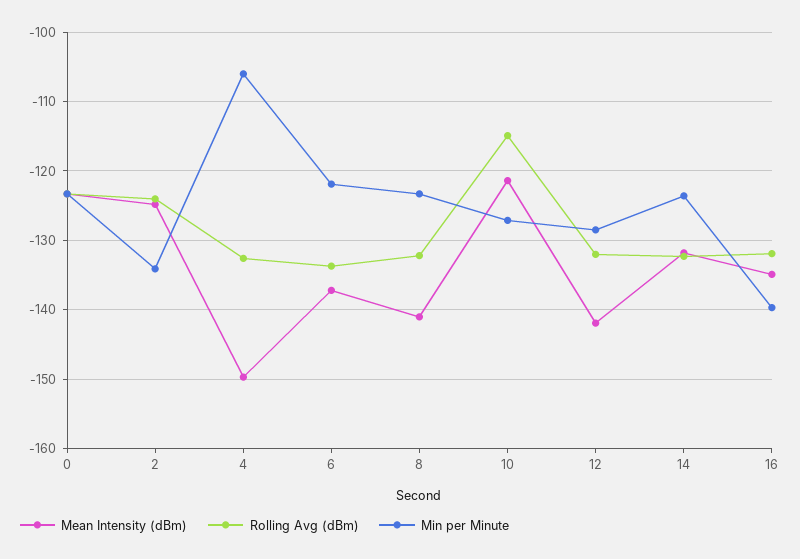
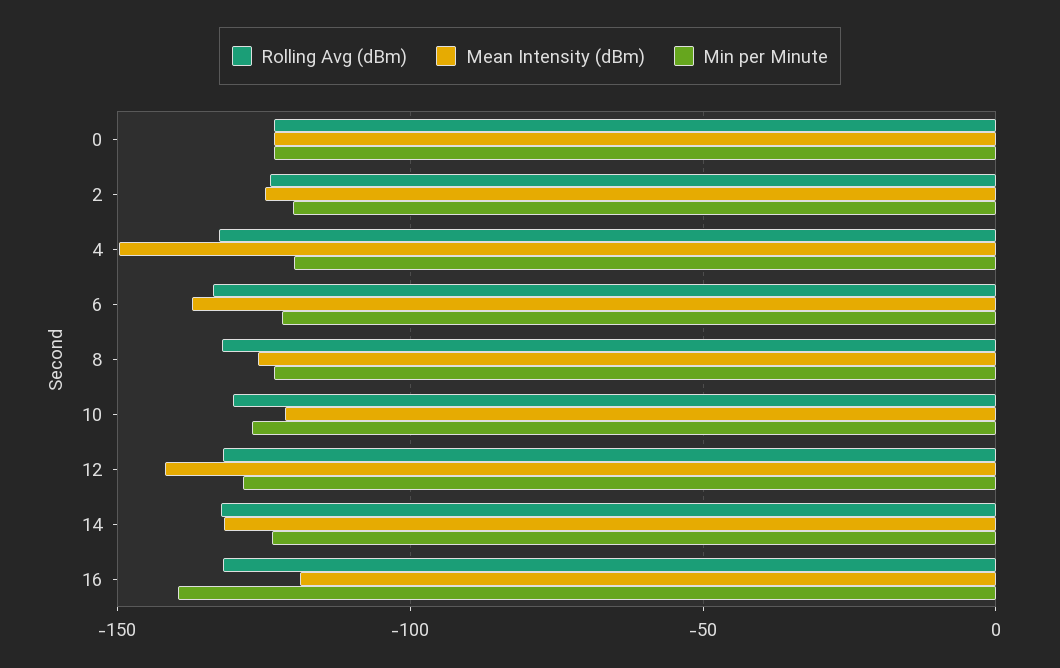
  {
    "Mean Intensity (dBm)": {
      "0": -123,
      "2": -125,
      "4": -150,
      "6": -137,
-     "8": -141,
+     "8": -125,
      "10": -121,
      "12": -142,
      "14": -132,
-     "16": -135
+     "16": -120
    },
    "Rolling Avg (dBm)": {
      "0": -123,
      "2": -124,
      "4": -133,
      "6": -134,
      "8": -132,
-     "10": -115,
+     "10": -130,
      "12": -132,
      "14": -132,
      "16": -132
    },
    "Min per Minute": {
      "0": -123,
-     "2": -134,
+     "2": -120,
-     "4": -106,
+     "4": -120,
      "6": -122,
      "8": -123,
      "10": -127,
      "12": -129,
      "14": -124,
      "16": -140
    }
  }

